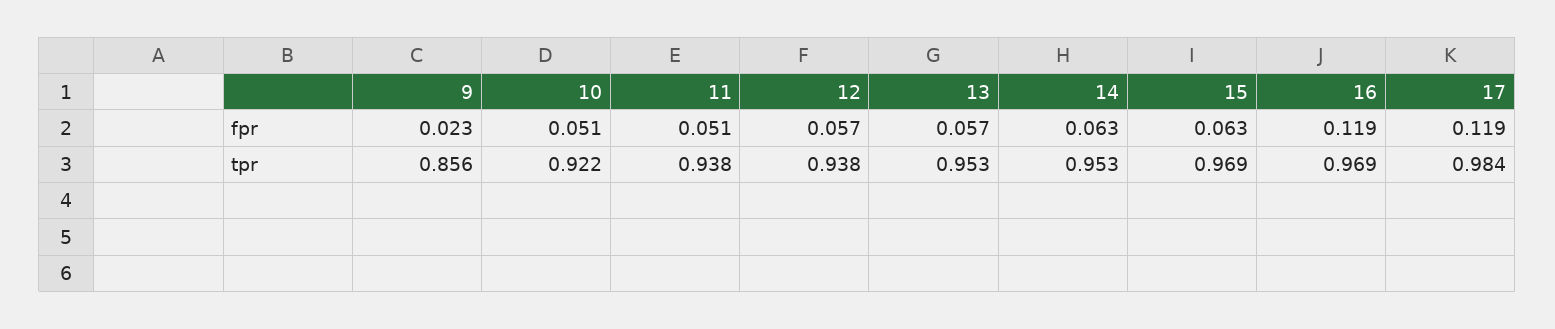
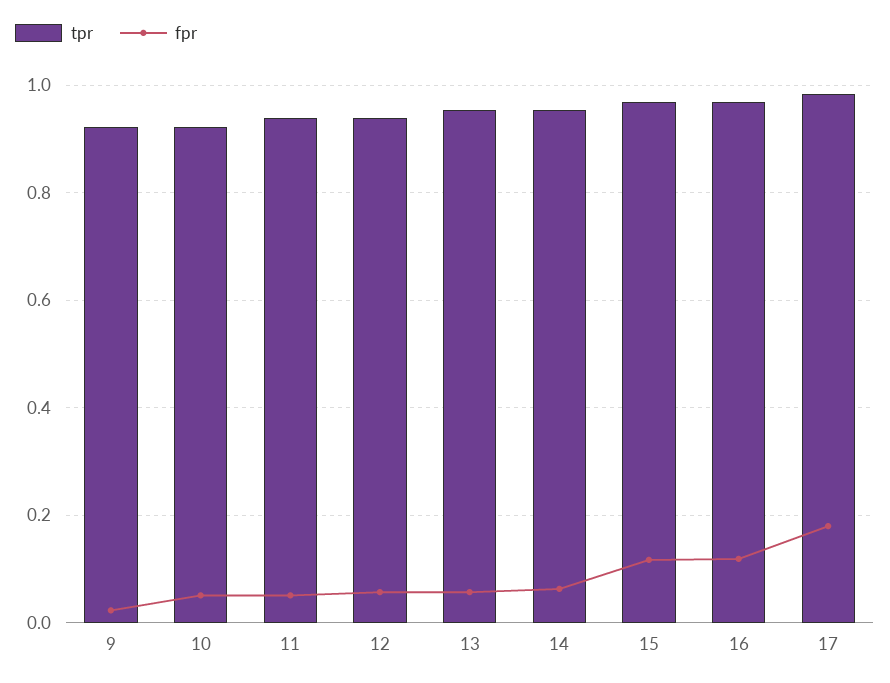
  {
    "fpr": {
      "9": 0.023,
      "10": 0.051,
      "11": 0.051,
      "12": 0.057,
      "13": 0.057,
      "14": 0.063,
-     "15": 0.063,
+     "15": 0.12,
      "16": 0.119,
-     "17": 0.119
+     "17": 0.18
    },
    "tpr": {
-     "9": 0.856,
+     "9": 0.92,
      "10": 0.922,
      "11": 0.938,
      "12": 0.938,
      "13": 0.953,
      "14": 0.953,
      "15": 0.969,
      "16": 0.969,
      "17": 0.984
    }
  }

